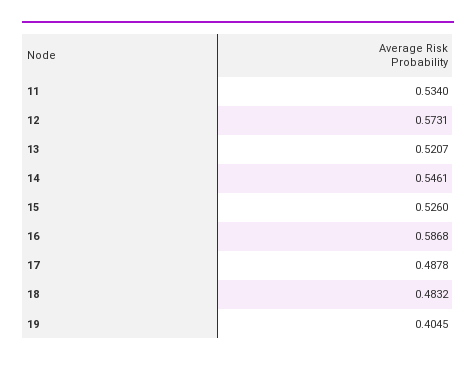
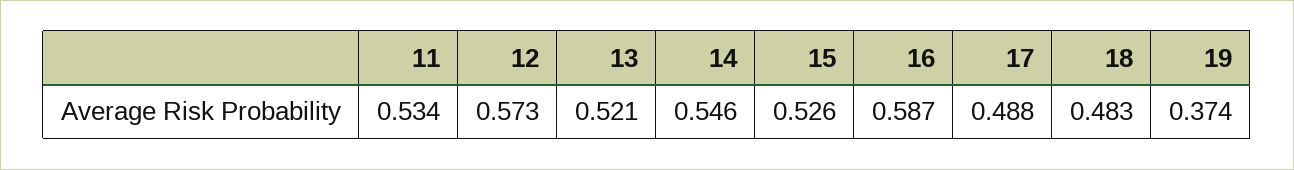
  {
    "11": 0.534,
    "12": 0.5731,
    "13": 0.5207,
    "14": 0.5461,
    "15": 0.526,
    "16": 0.5868,
    "17": 0.4878,
    "18": 0.4832,
-   "19": 0.4045
+   "19": 0.374
  }

